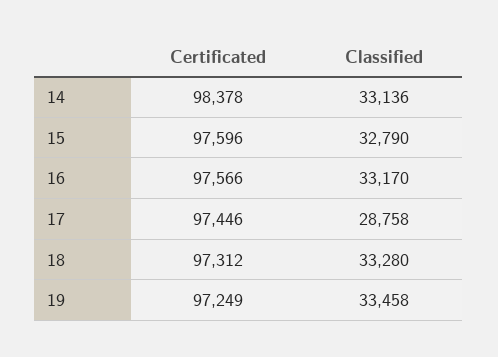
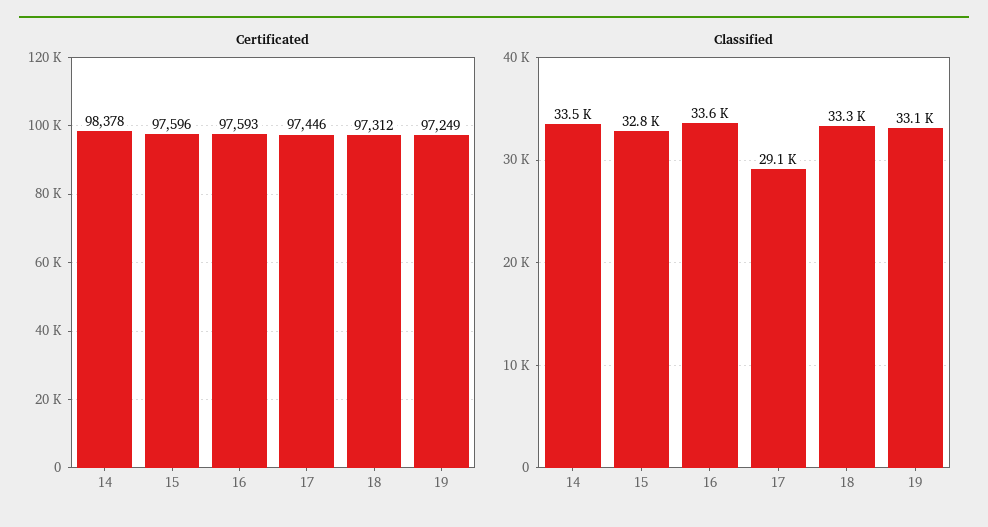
  {
    "Certificated": {
      "14": 98378,
      "15": 97596,
-     "16": 97566,
+     "16": 97593,
      "17": 97446,
      "18": 97312,
      "19": 97249
    },
    "Classified": {
-     "14": 33136,
+     "14": 33500,
      "15": 32790,
-     "16": 33170,
+     "16": 33600,
-     "17": 28758,
+     "17": 29100,
      "18": 33280,
-     "19": 33458
+     "19": 33100
    }
  }

